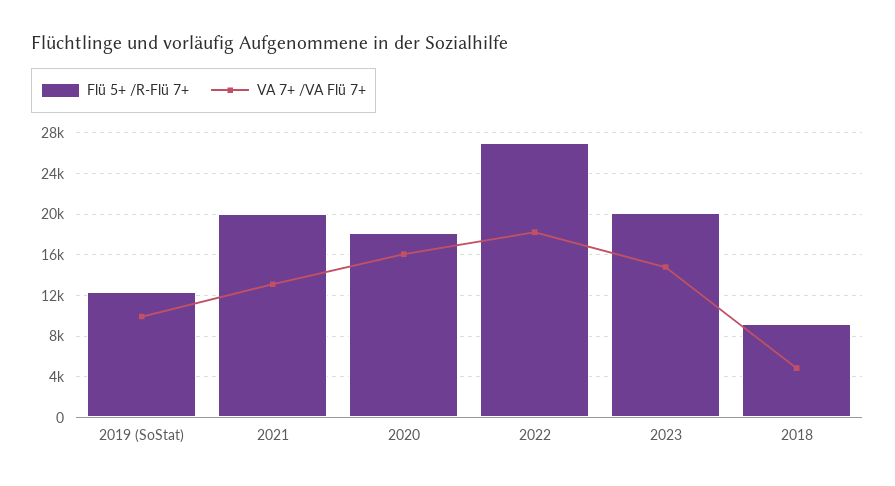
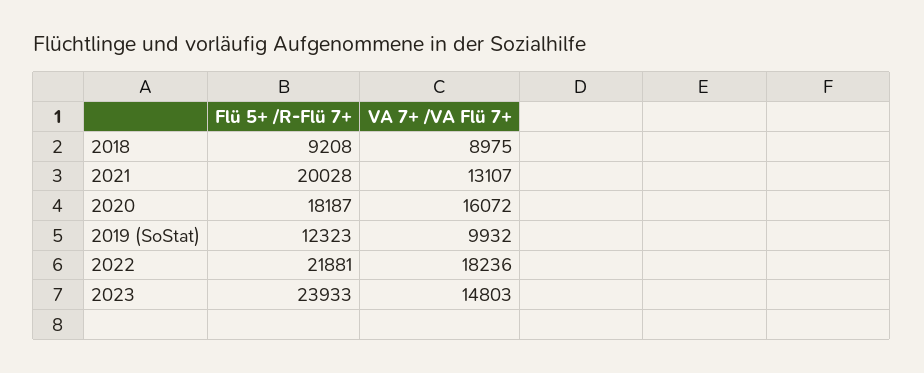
  {
    "Flü 5+ /R-Flü 7+": {
      "2019 (SoStat)": 12323,
      "2021": 20028,
      "2020": 18187,
-     "2022": 27000,
+     "2022": 21881,
-     "2023": 20000,
+     "2023": 23933,
      "2018": 9208
    },
    "VA 7+ /VA Flü 7+": {
      "2019 (SoStat)": 9932,
      "2021": 13107,
      "2020": 16072,
      "2022": 18236,
      "2023": 14803,
-     "2018": 5000
+     "2018": 8975
    }
  }

